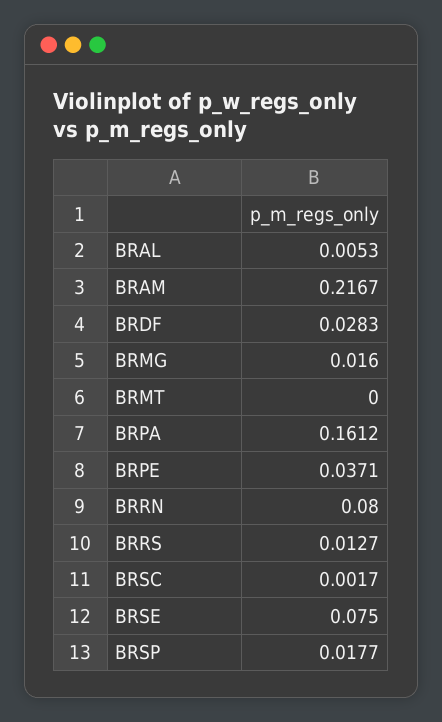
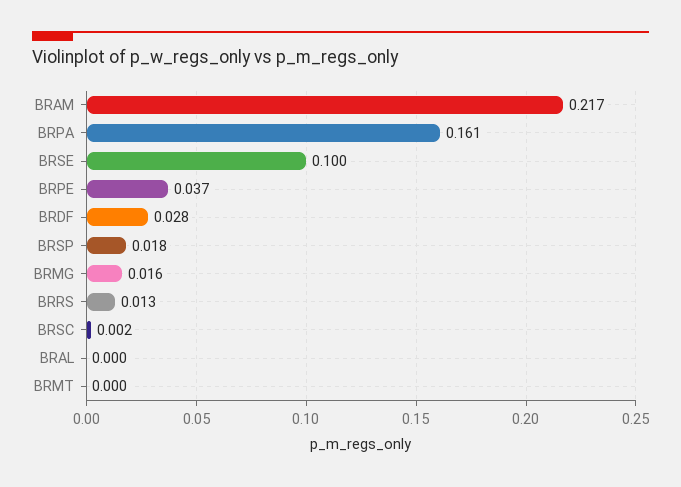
  {
-   "BRAL": 0.0053,
+   "BRAL": 0,
    "BRAM": 0.2167,
    "BRDF": 0.0283,
    "BRMG": 0.016,
    "BRMT": 0,
    "BRPA": 0.1612,
    "BRPE": 0.0371,
-   "BRRN": 0.08,
    "BRRS": 0.0127,
    "BRSC": 0.0017,
-   "BRSE": 0.075,
+   "BRSE": 0.1,
    "BRSP": 0.0177
  }

